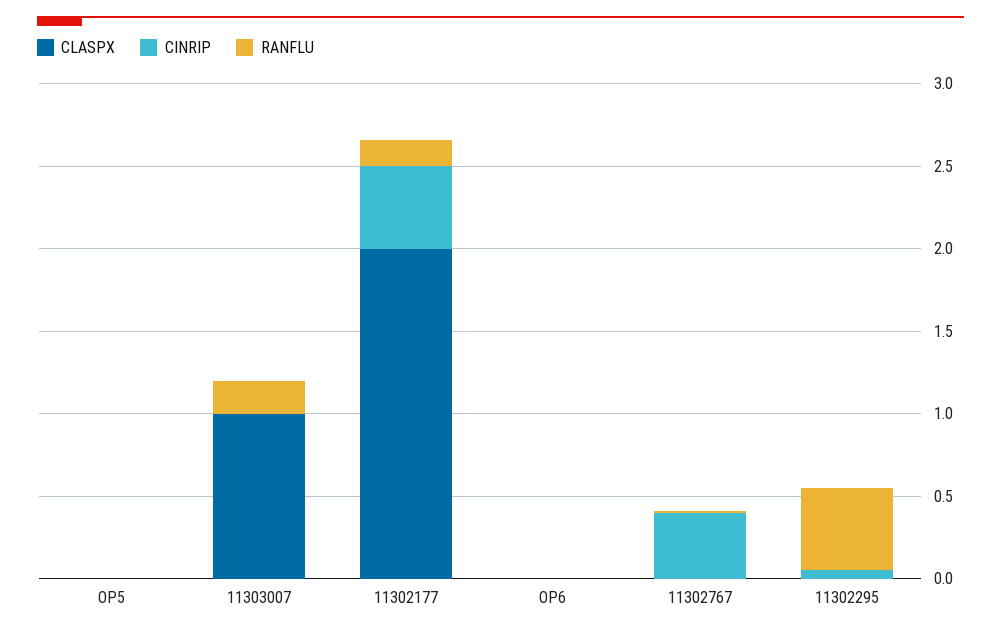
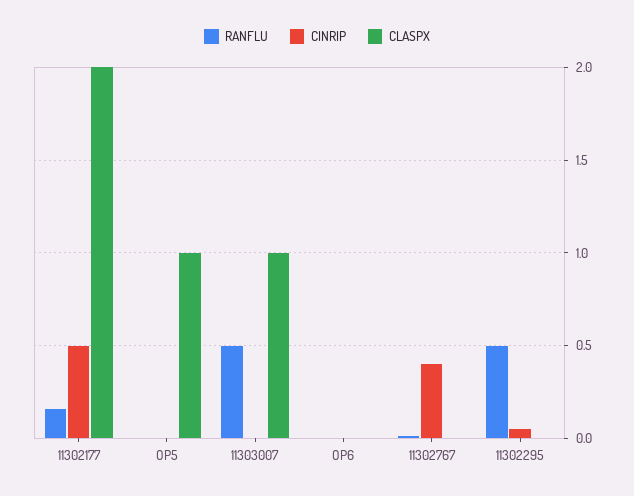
  {
    "CLASPX": {
-     "OP5": 0,
+     "OP5": 1,
      "11303007": 1,
      "11302177": 2,
      "OP6": 0,
      "11302767": 0,
      "11302295": 0
    },
    "CINRIP": {
      "OP5": 0,
      "11303007": 0,
      "11302177": 0.5,
      "OP6": 0,
      "11302767": 0.4,
      "11302295": 0.05
    },
    "RANFLU": {
      "OP5": 0,
-     "11303007": 0.2,
+     "11303007": 0.5,
      "11302177": 0.15,
      "OP6": 0,
      "11302767": 0,
      "11302295": 0.5
    }
  }

